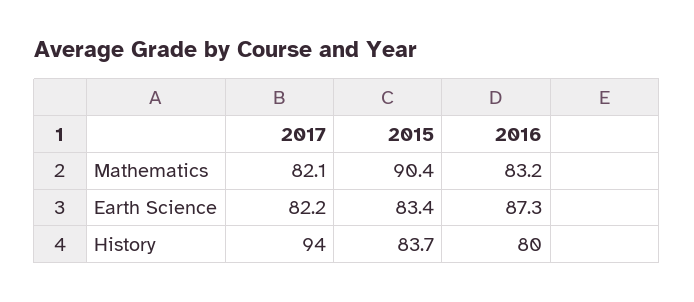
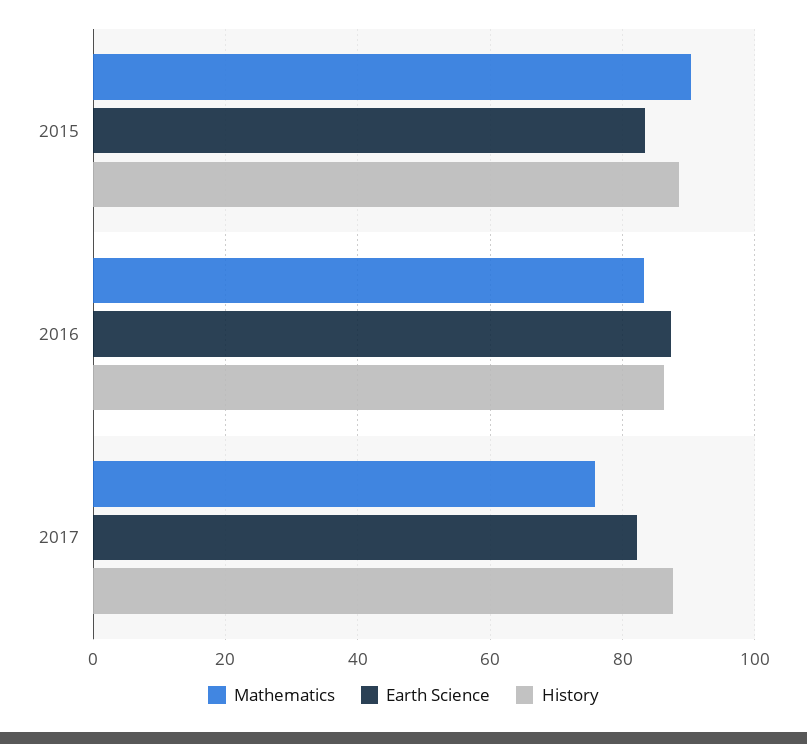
  {
    "Mathematics": {
-     "2017": 82.1,
+     "2017": 76,
      "2015": 90.4,
      "2016": 83.2
    },
    "Earth Science": {
      "2017": 82.2,
      "2015": 83.4,
      "2016": 87.3
    },
    "History": {
-     "2017": 94,
+     "2017": 88,
-     "2015": 83.7,
+     "2015": 88,
-     "2016": 80
+     "2016": 86
    }
  }

